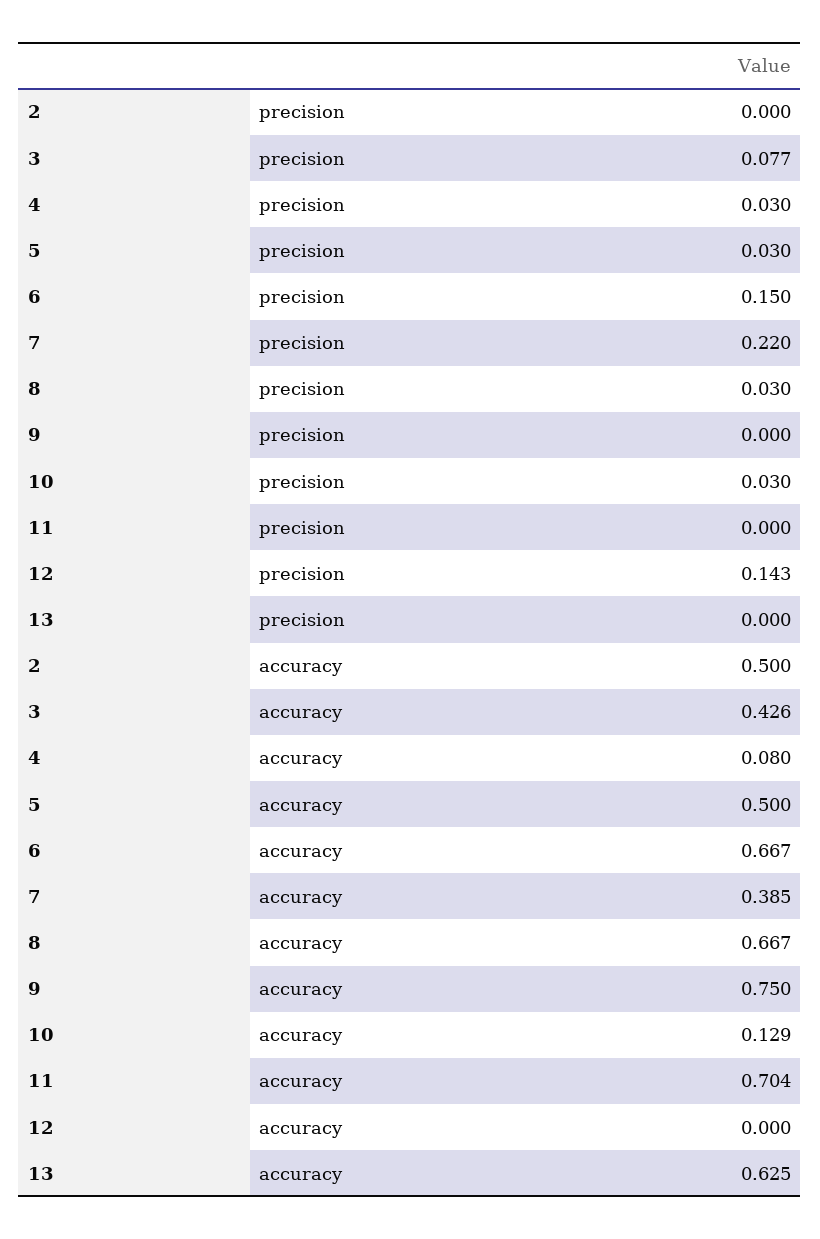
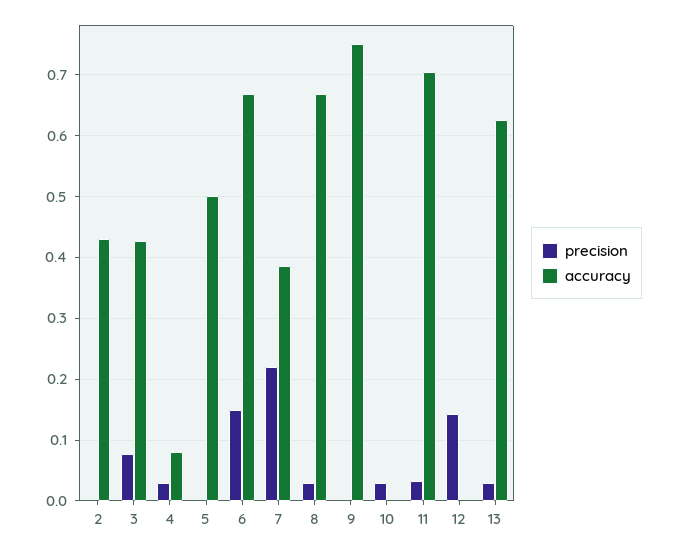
  {
    "precision": {
      "2": 0,
      "3": 0.077,
      "4": 0.03,
-     "5": 0.03,
+     "5": 0,
      "6": 0.15,
      "7": 0.22,
      "8": 0.03,
      "9": 0,
      "10": 0.03,
-     "11": 0,
+     "11": 0.03,
      "12": 0.143,
-     "13": 0
+     "13": 0.03
    },
    "accuracy": {
-     "2": 0.5,
+     "2": 0.43,
      "3": 0.426,
      "4": 0.08,
      "5": 0.5,
      "6": 0.667,
      "7": 0.385,
      "8": 0.667,
      "9": 0.75,
-     "10": 0.129,
+     "10": 0,
      "11": 0.704,
      "12": 0,
      "13": 0.625
    }
  }

